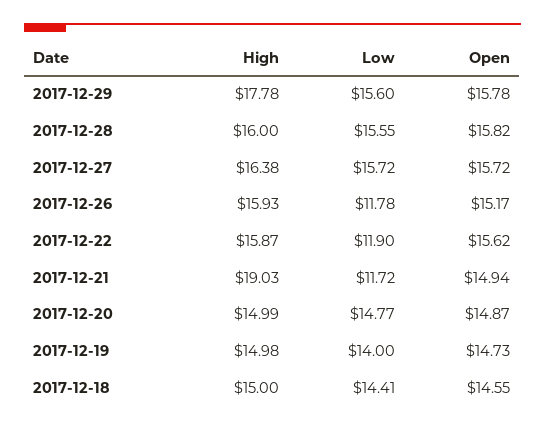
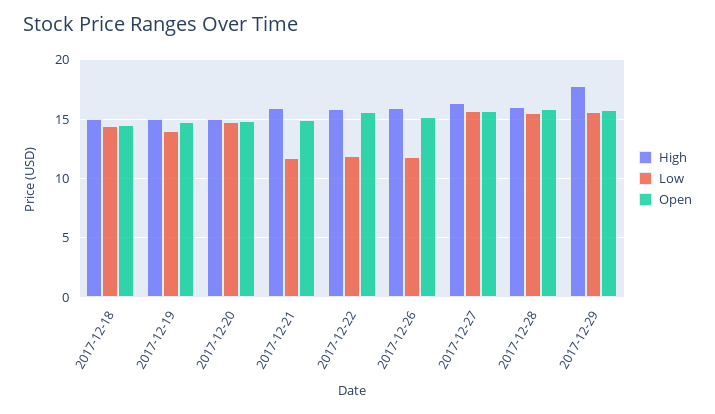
  {
    "High": {
      "2017-12-29": 17.78,
      "2017-12-28": 16,
      "2017-12-27": 16.38,
      "2017-12-26": 15.93,
      "2017-12-22": 15.87,
-     "2017-12-21": 19.03,
+     "2017-12-21": 16,
      "2017-12-20": 14.99,
      "2017-12-19": 14.98,
      "2017-12-18": 15
    },
    "Low": {
      "2017-12-29": 15.6,
      "2017-12-28": 15.55,
      "2017-12-27": 15.72,
      "2017-12-26": 11.78,
      "2017-12-22": 11.9,
      "2017-12-21": 11.72,
      "2017-12-20": 14.77,
      "2017-12-19": 14,
      "2017-12-18": 14.41
    },
    "Open": {
      "2017-12-29": 15.78,
      "2017-12-28": 15.82,
      "2017-12-27": 15.72,
      "2017-12-26": 15.17,
      "2017-12-22": 15.62,
      "2017-12-21": 14.94,
      "2017-12-20": 14.87,
      "2017-12-19": 14.73,
      "2017-12-18": 14.55
    }
  }

